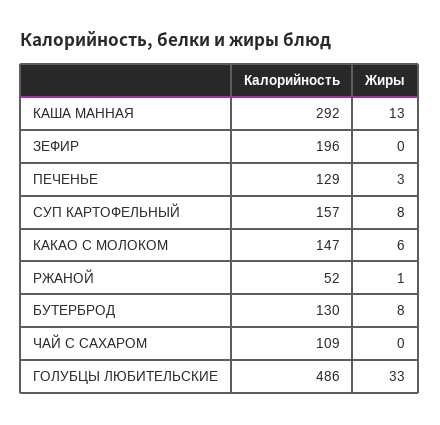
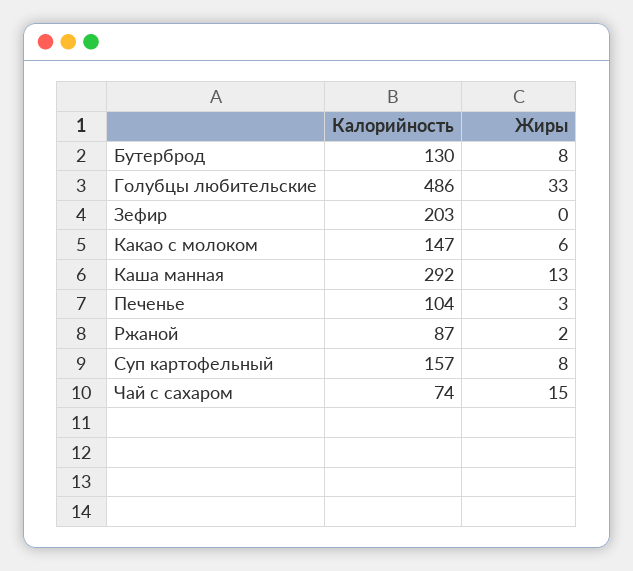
  {
    "Калорийность": {
      "КАША МАННАЯ": 292,
-     "ЗЕФИР": 196,
+     "ЗЕФИР": 203,
-     "ПЕЧЕНЬЕ": 129,
+     "ПЕЧЕНЬЕ": 104,
      "СУП КАРТОФЕЛЬНЫЙ": 157,
      "КАКАО С МОЛОКОМ": 147,
-     "РЖАНОЙ": 52,
+     "РЖАНОЙ": 87,
      "БУТЕРБРОД": 130,
-     "ЧАЙ С САХАРОМ": 109,
+     "ЧАЙ С САХАРОМ": 74,
      "ГОЛУБЦЫ ЛЮБИТЕЛЬСКИЕ": 486
    },
    "Жиры": {
      "КАША МАННАЯ": 13,
      "ЗЕФИР": 0,
      "ПЕЧЕНЬЕ": 3,
      "СУП КАРТОФЕЛЬНЫЙ": 8,
      "КАКАО С МОЛОКОМ": 6,
-     "РЖАНОЙ": 1,
+     "РЖАНОЙ": 2,
      "БУТЕРБРОД": 8,
-     "ЧАЙ С САХАРОМ": 0,
+     "ЧАЙ С САХАРОМ": 15,
      "ГОЛУБЦЫ ЛЮБИТЕЛЬСКИЕ": 33
    }
  }

